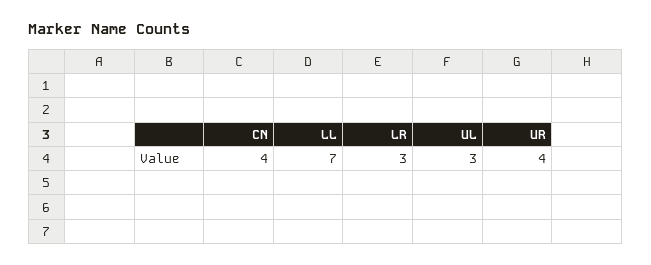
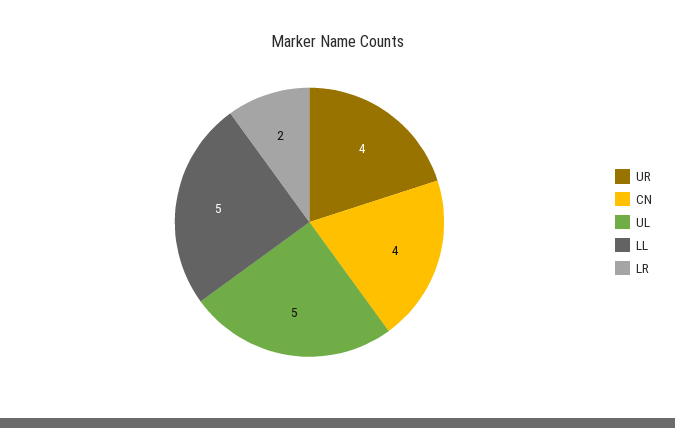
  {
    "CN": 4,
-   "LL": 7,
+   "LL": 5,
-   "LR": 3,
+   "LR": 2,
-   "UL": 3,
+   "UL": 5,
    "UR": 4
  }

